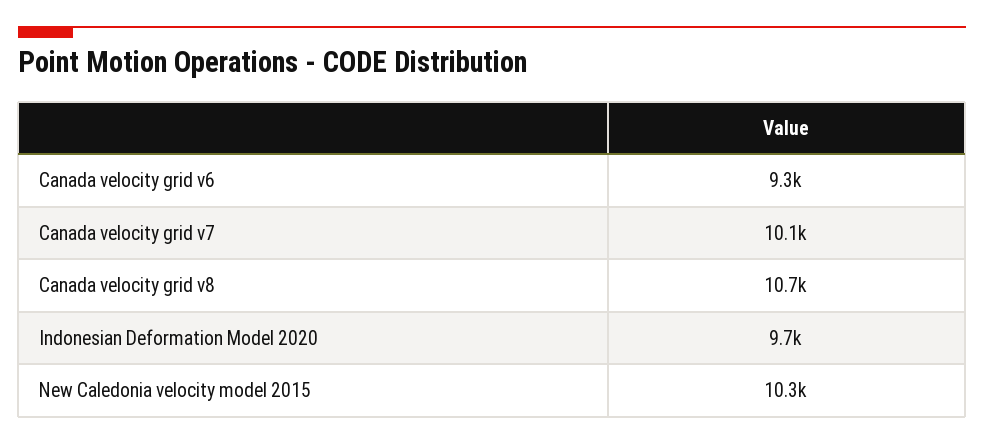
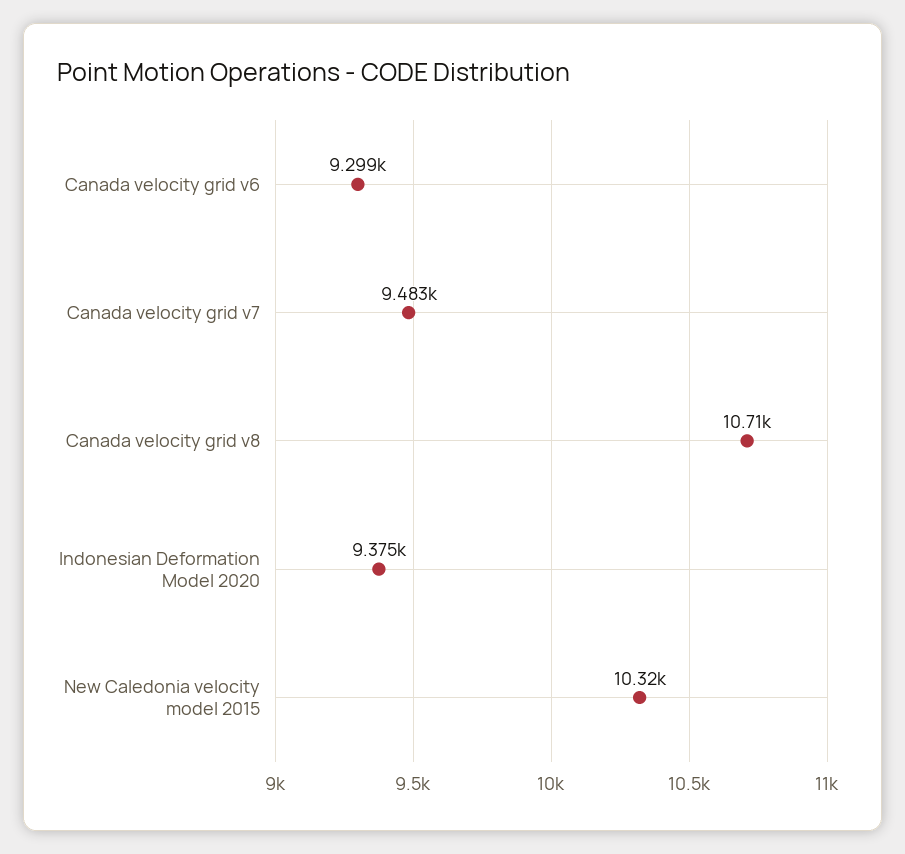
  {
    "Canada velocity grid v6": 9299,
-   "Canada velocity grid v7": 10100,
+   "Canada velocity grid v7": 9483,
    "Canada velocity grid v8": 10710,
-   "Indonesian Deformation Model 2020": 9700,
+   "Indonesian Deformation Model 2020": 9375,
    "New Caledonia velocity model 2015": 10320
  }

